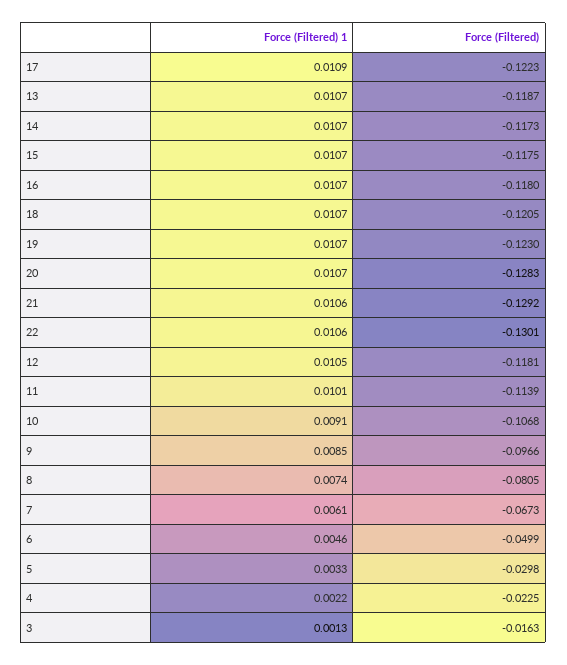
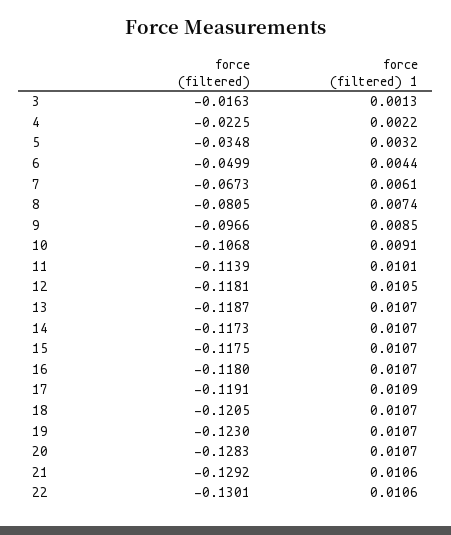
  {
    "Force (Filtered) 1": {
      "17": 0.0109,
      "13": 0.0107,
      "14": 0.0107,
      "15": 0.0107,
      "16": 0.0107,
      "18": 0.0107,
      "19": 0.0107,
      "20": 0.0107,
      "21": 0.0106,
      "22": 0.0106,
      "12": 0.0105,
      "11": 0.0101,
      "10": 0.0091,
      "9": 0.0085,
      "8": 0.0074,
      "7": 0.0061,
-     "6": 0.0046,
+     "6": 0.0044,
-     "5": 0.0033,
+     "5": 0.0032,
      "4": 0.0022,
      "3": 0.0013
    },
    "Force (Filtered)": {
-     "17": -0.1223,
+     "17": -0.1191,
      "13": -0.1187,
      "14": -0.1173,
      "15": -0.1175,
      "16": -0.118,
      "18": -0.1205,
      "19": -0.123,
      "20": -0.1283,
      "21": -0.1292,
      "22": -0.1301,
      "12": -0.1181,
      "11": -0.1139,
      "10": -0.1068,
      "9": -0.0966,
      "8": -0.0805,
      "7": -0.0673,
      "6": -0.0499,
-     "5": -0.0298,
+     "5": -0.0348,
      "4": -0.0225,
      "3": -0.0163
    }
  }

